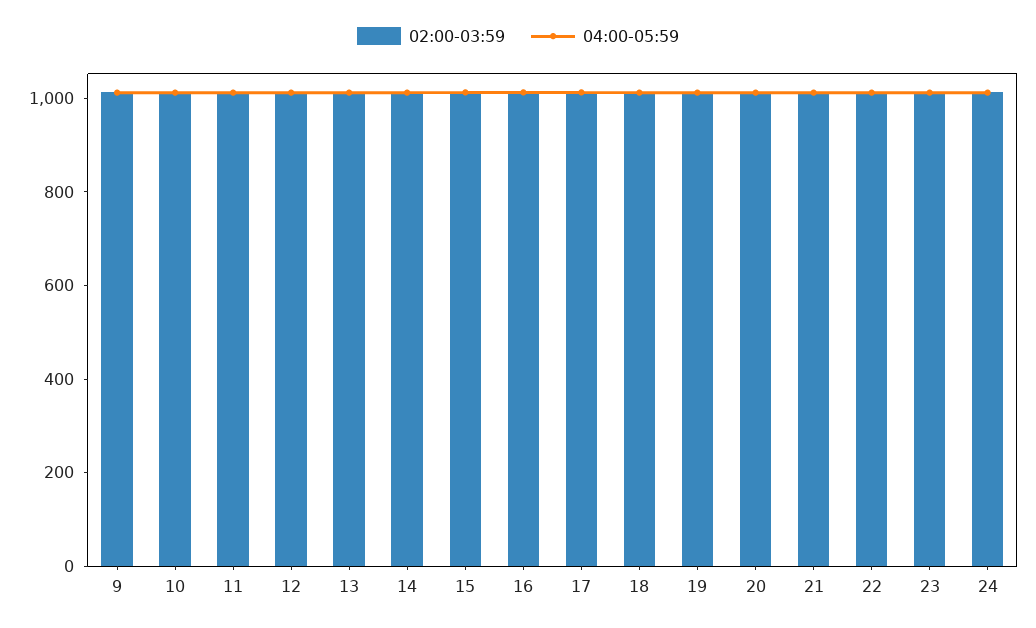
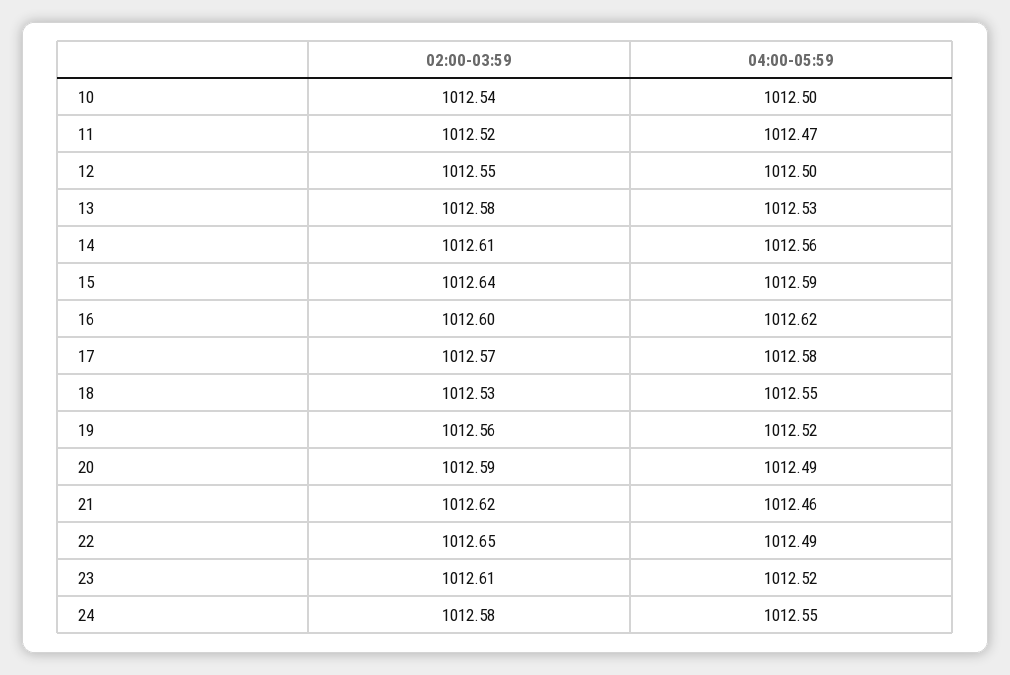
  {
    "02:00-03:59": {
-     "9": 1000,
      "10": 1012.54,
      "11": 1012.52,
      "12": 1012.55,
      "13": 1012.58,
      "14": 1012.61,
      "15": 1012.64,
      "16": 1012.6,
      "17": 1012.57,
      "18": 1012.53,
      "19": 1012.56,
      "20": 1012.59,
      "21": 1012.62,
      "22": 1012.65,
      "23": 1012.61,
      "24": 1012.58
    },
    "04:00-05:59": {
-     "9": 1000,
      "10": 1012.5,
      "11": 1012.47,
      "12": 1012.5,
      "13": 1012.53,
      "14": 1012.56,
      "15": 1012.59,
      "16": 1012.62,
      "17": 1012.58,
      "18": 1012.55,
      "19": 1012.52,
      "20": 1012.49,
      "21": 1012.46,
      "22": 1012.49,
      "23": 1012.52,
      "24": 1012.55
    }
  }

